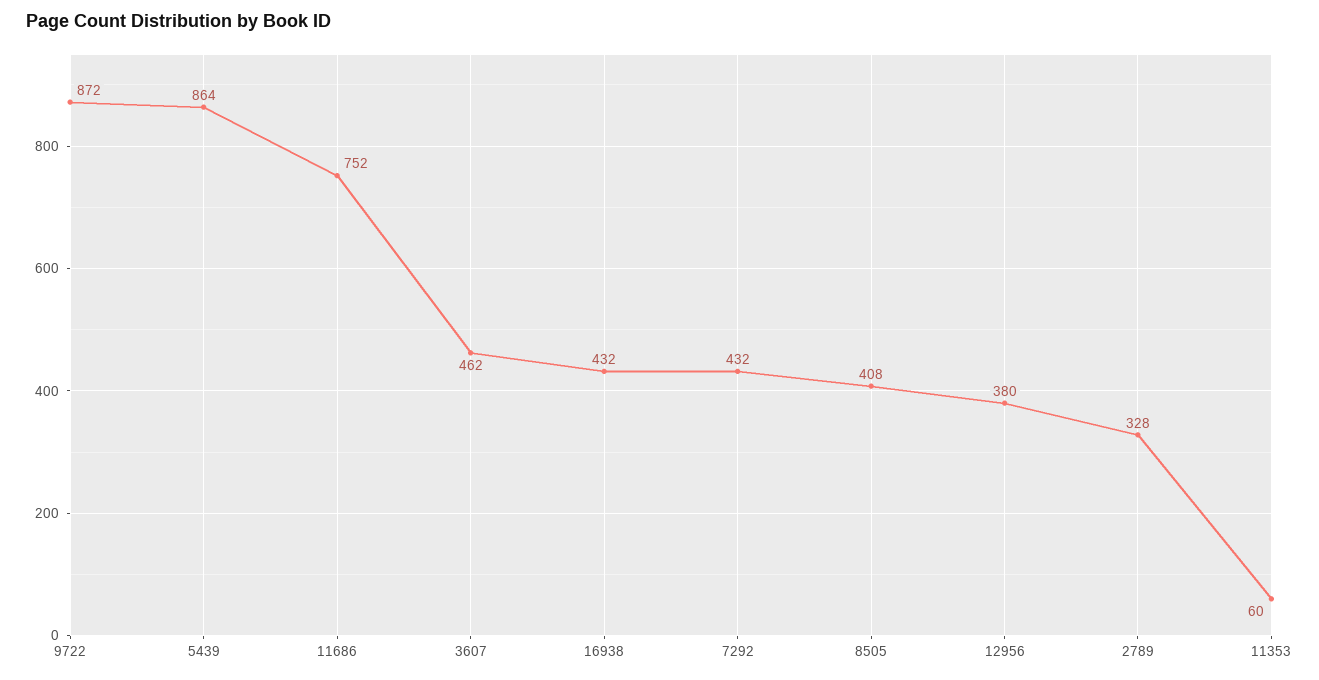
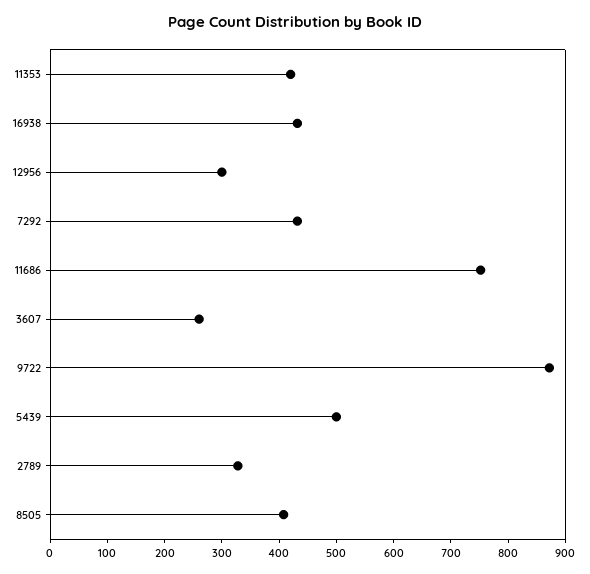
  {
    "9722": 872,
-   "5439": 864,
+   "5439": 500,
    "11686": 752,
-   "3607": 462,
+   "3607": 260,
    "16938": 432,
    "7292": 432,
    "8505": 408,
-   "12956": 380,
+   "12956": 300,
    "2789": 328,
-   "11353": 60
+   "11353": 420
  }

